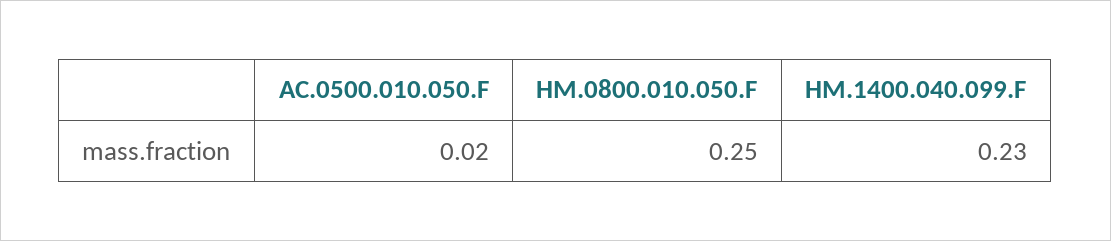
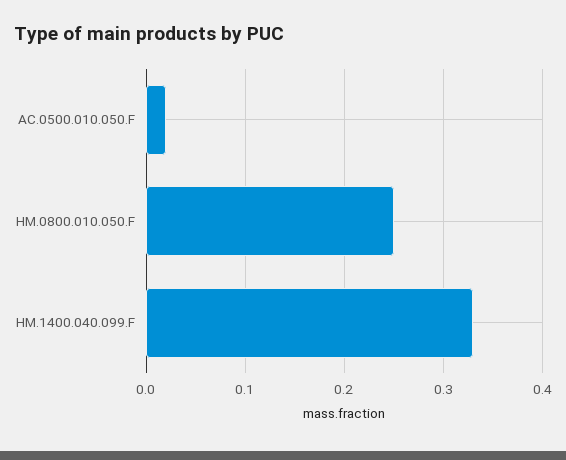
  {
    "AC.0500.010.050.F": 0.02,
    "HM.0800.010.050.F": 0.25,
-   "HM.1400.040.099.F": 0.23
+   "HM.1400.040.099.F": 0.33
  }

